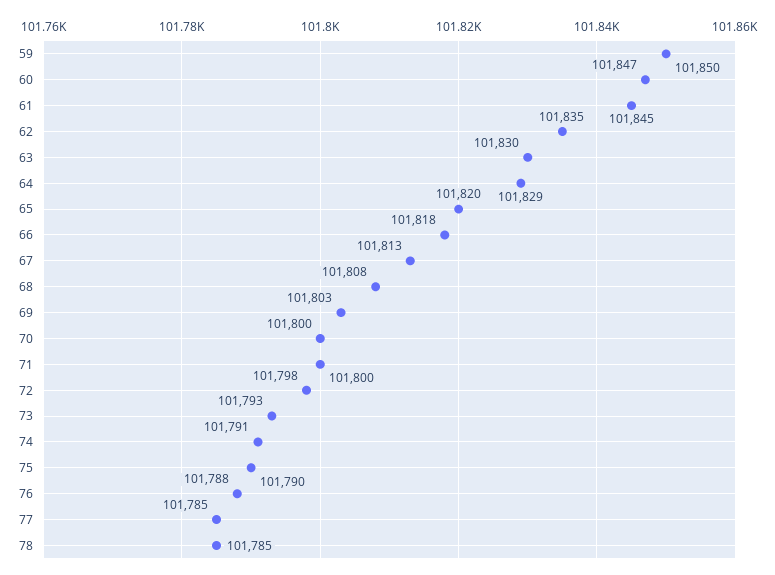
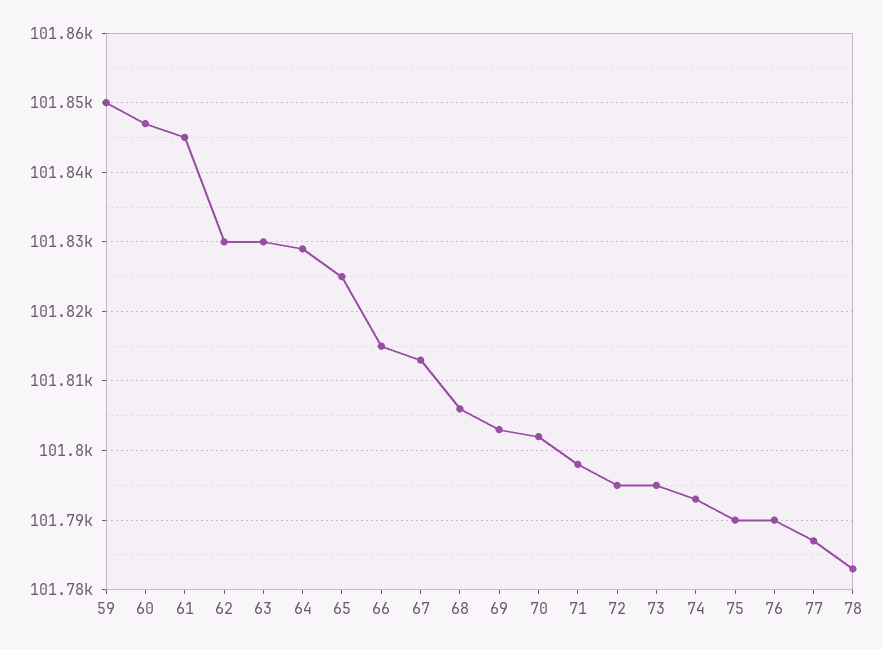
  {
    "59": 101850,
    "60": 101847,
    "61": 101845,
-   "62": 101835,
+   "62": 101830,
    "63": 101830,
    "64": 101829,
-   "65": 101820,
+   "65": 101825,
-   "66": 101818,
+   "66": 101815,
    "67": 101813,
-   "68": 101808,
+   "68": 101806,
    "69": 101803,
-   "70": 101800,
+   "70": 101802,
-   "71": 101800,
+   "71": 101798,
-   "72": 101798,
+   "72": 101795,
-   "73": 101793,
+   "73": 101795,
-   "74": 101791,
+   "74": 101793,
    "75": 101790,
-   "76": 101788,
+   "76": 101790,
-   "77": 101785,
+   "77": 101787,
-   "78": 101785
+   "78": 101783
  }

